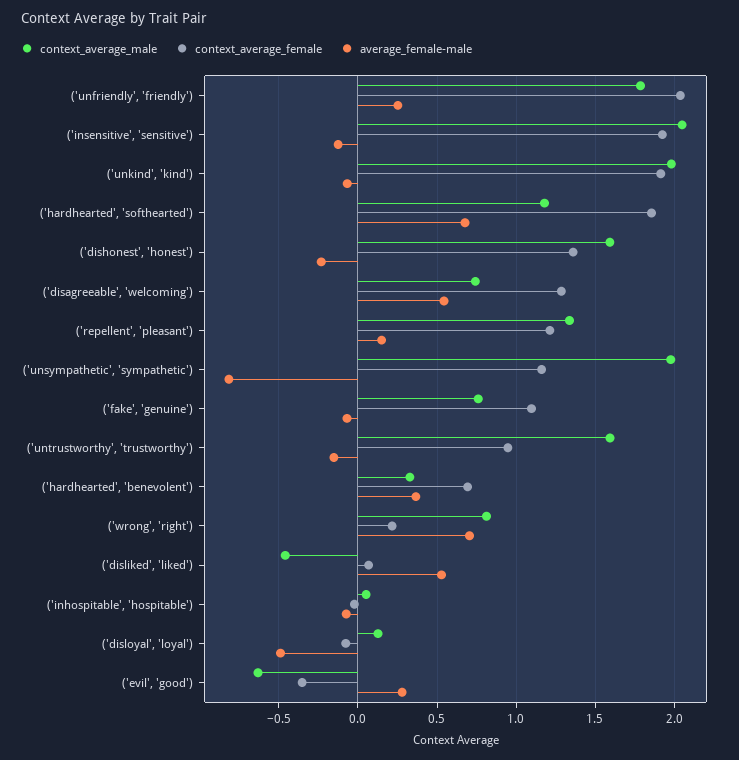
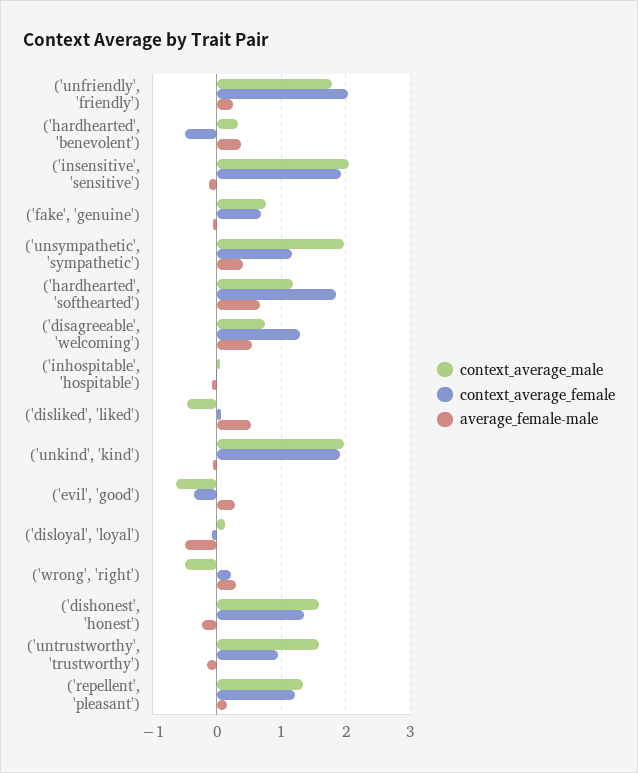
  {
    "context_average_male": {
      "('unfriendly', 'friendly')": 1.8,
      "('insensitive', 'sensitive')": 2.05,
      "('unkind', 'kind')": 2,
      "('hardhearted', 'softhearted')": 1.2,
      "('dishonest', 'honest')": 1.6,
      "('disagreeable', 'welcoming')": 0.75,
      "('repellent', 'pleasant')": 1.35,
      "('unsympathetic', 'sympathetic')": 2,
      "('fake', 'genuine')": 0.75,
      "('untrustworthy', 'trustworthy')": 1.6,
      "('hardhearted', 'benevolent')": 0.35,
-     "('wrong', 'right')": 0.8,
+     "('wrong', 'right')": -0.5,
      "('disliked', 'liked')": -0.45,
      "('inhospitable', 'hospitable')": 0.05,
      "('disloyal', 'loyal')": 0.15,
      "('evil', 'good')": -0.65
    },
    "context_average_female": {
      "('unfriendly', 'friendly')": 2.05,
      "('insensitive', 'sensitive')": 1.9,
      "('unkind', 'kind')": 1.9,
      "('hardhearted', 'softhearted')": 1.85,
      "('dishonest', 'honest')": 1.35,
      "('disagreeable', 'welcoming')": 1.3,
      "('repellent', 'pleasant')": 1.2,
      "('unsympathetic', 'sympathetic')": 1.15,
-     "('fake', 'genuine')": 1.1,
+     "('fake', 'genuine')": 0.7,
      "('untrustworthy', 'trustworthy')": 0.95,
-     "('hardhearted', 'benevolent')": 0.7,
+     "('hardhearted', 'benevolent')": -0.5,
      "('wrong', 'right')": 0.2,
      "('disliked', 'liked')": 0.05,
      "('inhospitable', 'hospitable')": 0,
      "('disloyal', 'loyal')": -0.1,
      "('evil', 'good')": -0.35
    },
    "average_female-male": {
      "('unfriendly', 'friendly')": 0.25,
      "('insensitive', 'sensitive')": -0.15,
      "('unkind', 'kind')": -0.05,
      "('hardhearted', 'softhearted')": 0.7,
      "('dishonest', 'honest')": -0.25,
      "('disagreeable', 'welcoming')": 0.55,
      "('repellent', 'pleasant')": 0.15,
-     "('unsympathetic', 'sympathetic')": -0.8,
+     "('unsympathetic', 'sympathetic')": 0.4,
      "('fake', 'genuine')": -0.05,
      "('untrustworthy', 'trustworthy')": -0.15,
      "('hardhearted', 'benevolent')": 0.35,
-     "('wrong', 'right')": 0.7,
+     "('wrong', 'right')": 0.3,
      "('disliked', 'liked')": 0.55,
      "('inhospitable', 'hospitable')": -0.05,
      "('disloyal', 'loyal')": -0.5,
      "('evil', 'good')": 0.3
    }
  }

